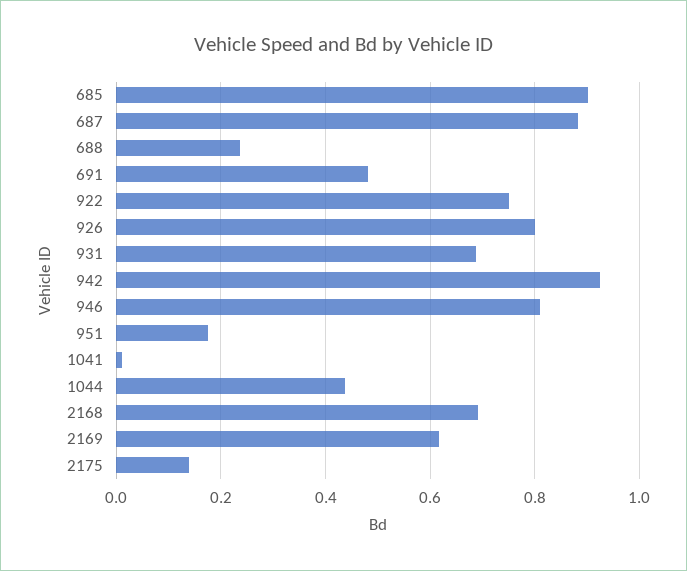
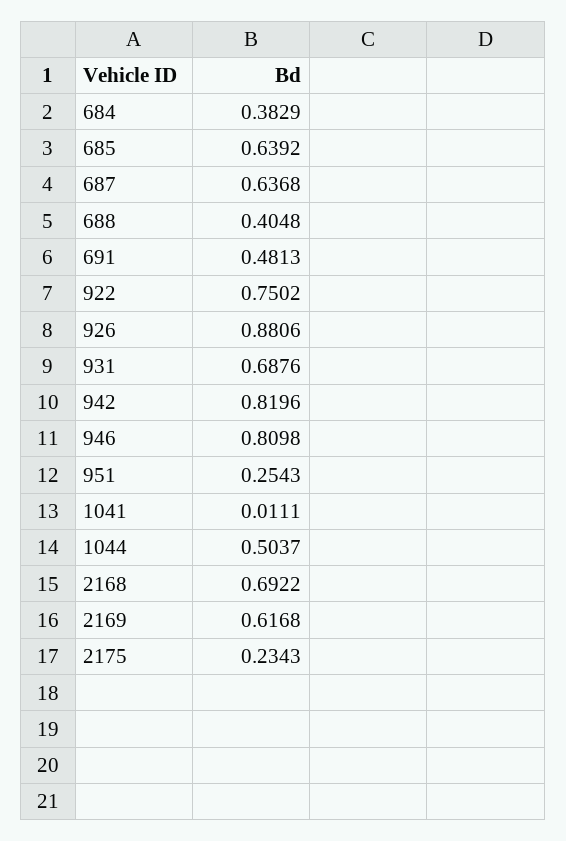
  {
-   "685": 0.9,
+   "685": 0.6392,
-   "687": 0.88,
+   "687": 0.6368,
-   "688": 0.24,
+   "688": 0.4048,
    "691": 0.4813,
    "922": 0.7502,
-   "926": 0.8,
+   "926": 0.8806,
    "931": 0.6876,
-   "942": 0.92,
+   "942": 0.8196,
    "946": 0.8098,
-   "951": 0.18,
+   "951": 0.2543,
    "1041": 0.0111,
-   "1044": 0.44,
+   "1044": 0.5037,
    "2168": 0.6922,
    "2169": 0.6168,
-   "2175": 0.14
+   "2175": 0.2343,
+   "684": 0.3829
  }

